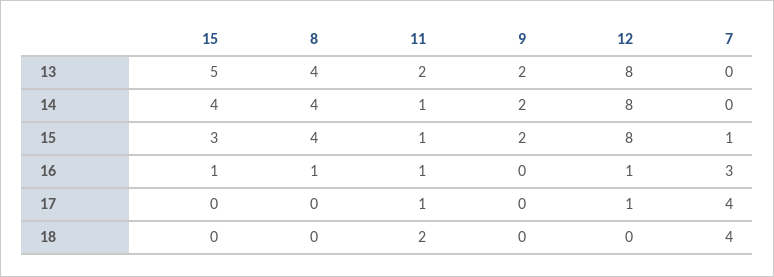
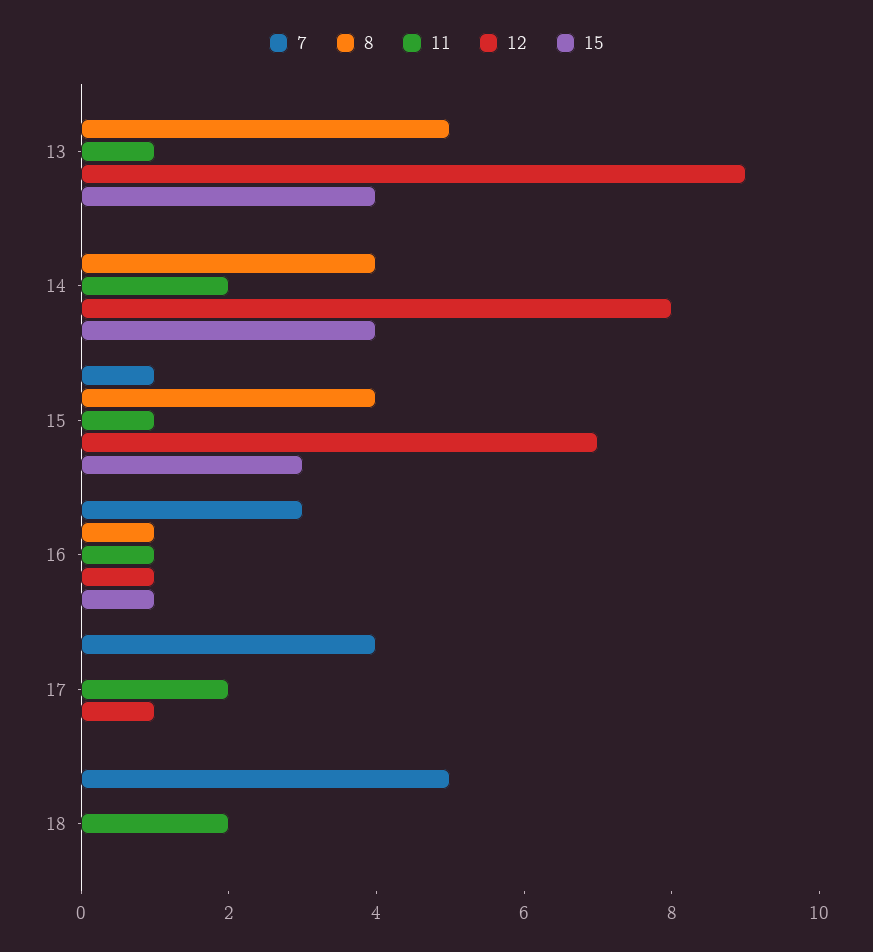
  {
    "15": {
-     "13": 5,
+     "13": 4,
      "14": 4,
      "15": 3,
      "16": 1,
      "17": 0,
      "18": 0
    },
    "8": {
-     "13": 4,
+     "13": 5,
      "14": 4,
      "15": 4,
      "16": 1,
      "17": 0,
      "18": 0
    },
    "11": {
-     "13": 2,
+     "13": 1,
-     "14": 1,
+     "14": 2,
      "15": 1,
      "16": 1,
-     "17": 1,
+     "17": 2,
      "18": 2
    },
-   "9": {
-     "13": 2,
-     "14": 2,
-     "15": 2,
-     "16": 0,
-     "17": 0,
-     "18": 0
-   },
    "12": {
-     "13": 8,
+     "13": 9,
      "14": 8,
-     "15": 8,
+     "15": 7,
      "16": 1,
      "17": 1,
      "18": 0
    },
    "7": {
      "13": 0,
      "14": 0,
      "15": 1,
      "16": 3,
      "17": 4,
-     "18": 4
+     "18": 5
    }
  }

